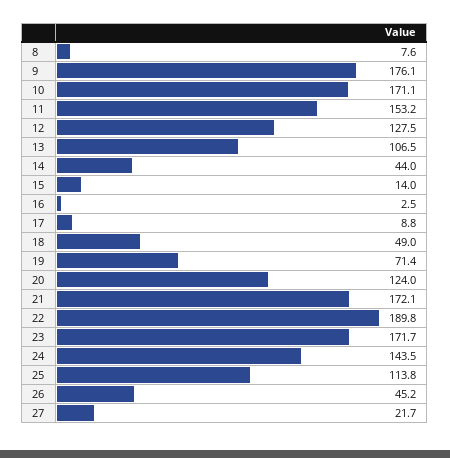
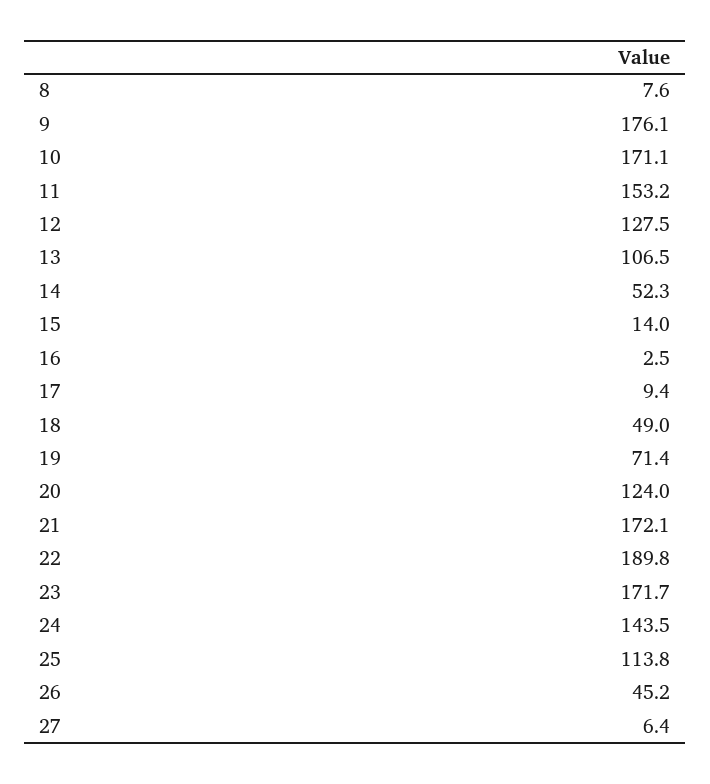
  {
    "8": 7.6,
    "9": 176.1,
    "10": 171.1,
    "11": 153.2,
    "12": 127.5,
    "13": 106.5,
-   "14": 44,
+   "14": 52.3,
    "15": 14,
    "16": 2.5,
-   "17": 8.8,
+   "17": 9.4,
    "18": 49,
    "19": 71.4,
    "20": 124,
    "21": 172.1,
    "22": 189.8,
    "23": 171.7,
    "24": 143.5,
    "25": 113.8,
    "26": 45.2,
-   "27": 21.7
+   "27": 6.4
  }

